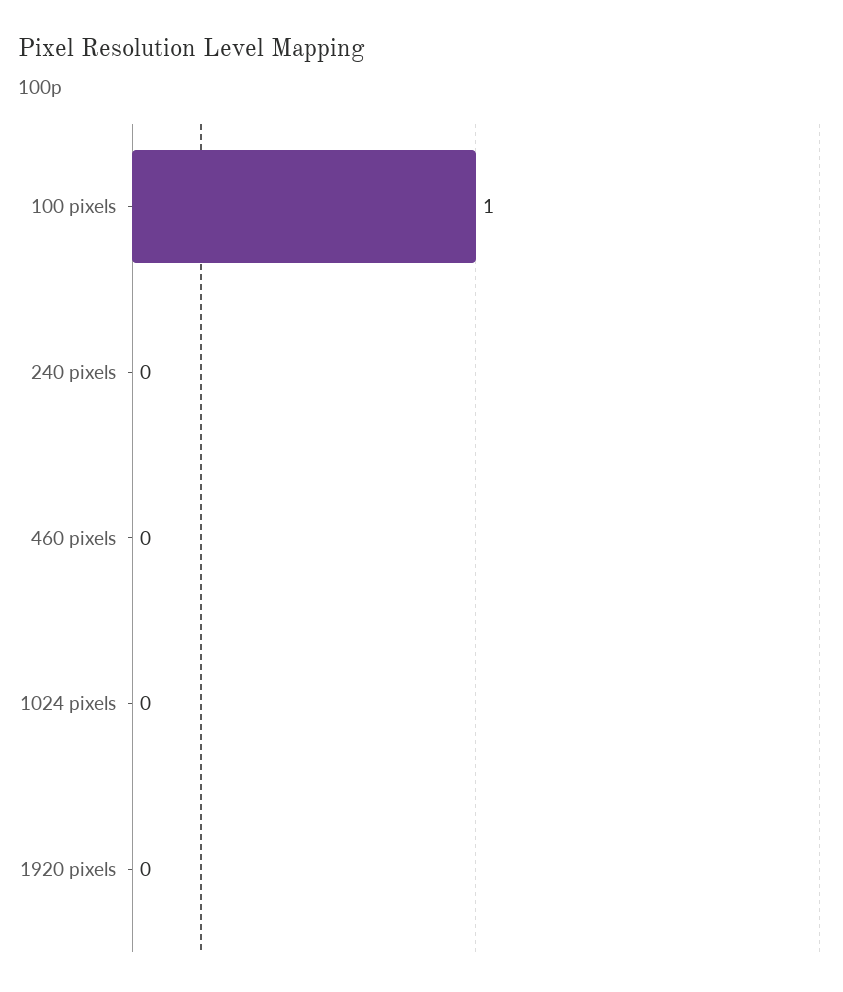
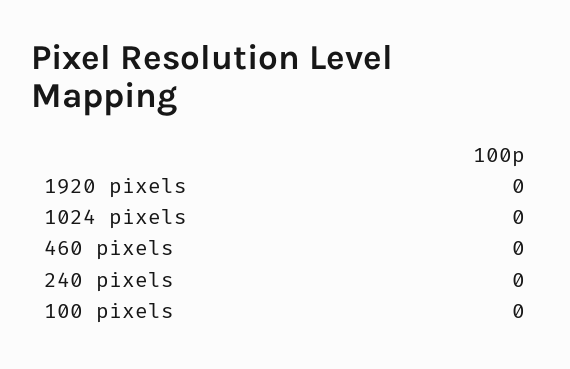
  {
-   "100 pixels": 1,
+   "100 pixels": 0,
    "240 pixels": 0,
    "460 pixels": 0,
    "1024 pixels": 0,
    "1920 pixels": 0
  }

